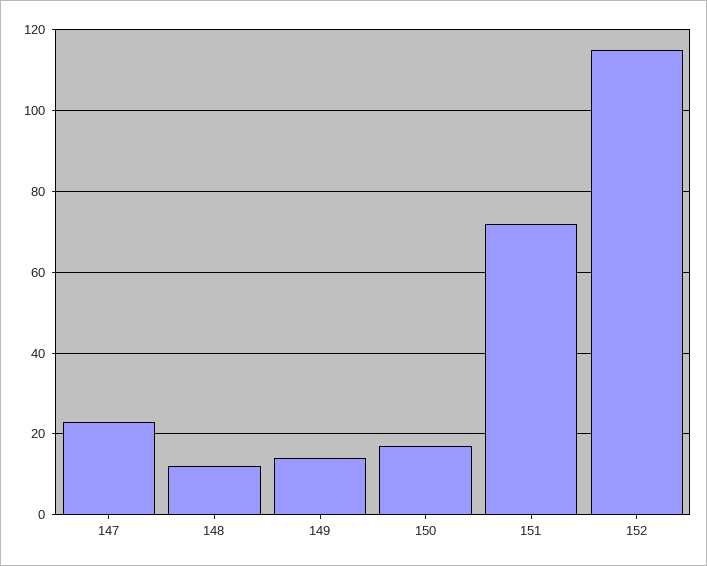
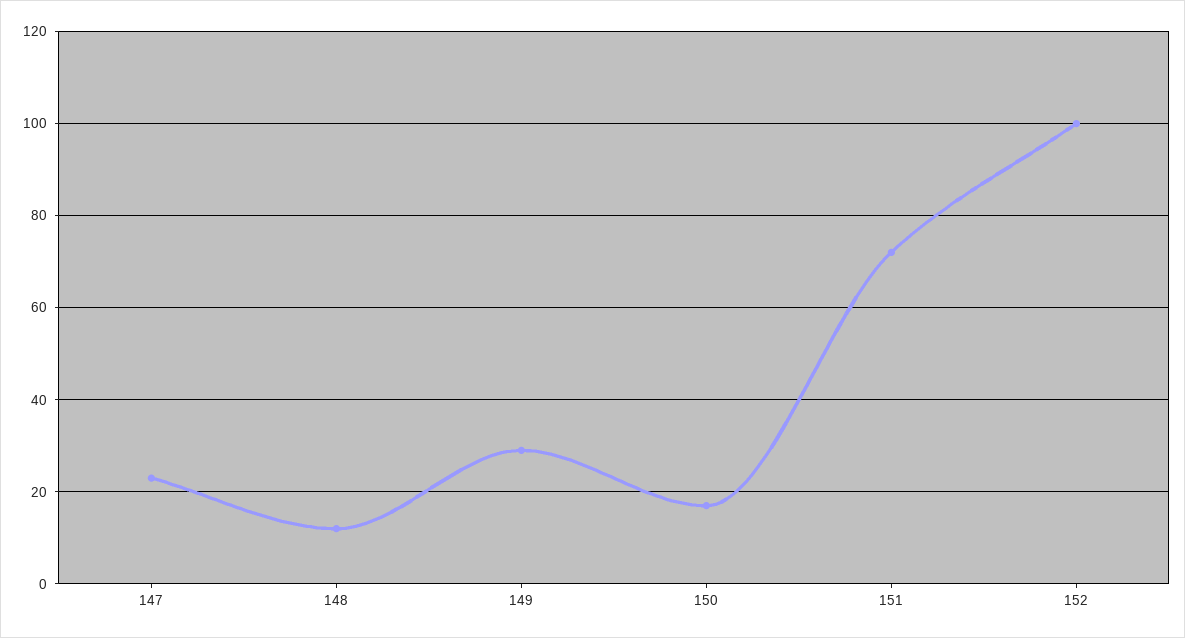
  {
    "147": 25,
    "148": 10,
-   "149": 15,
+   "149": 30,
    "150": 15,
    "151": 70,
-   "152": 115
+   "152": 100
  }

